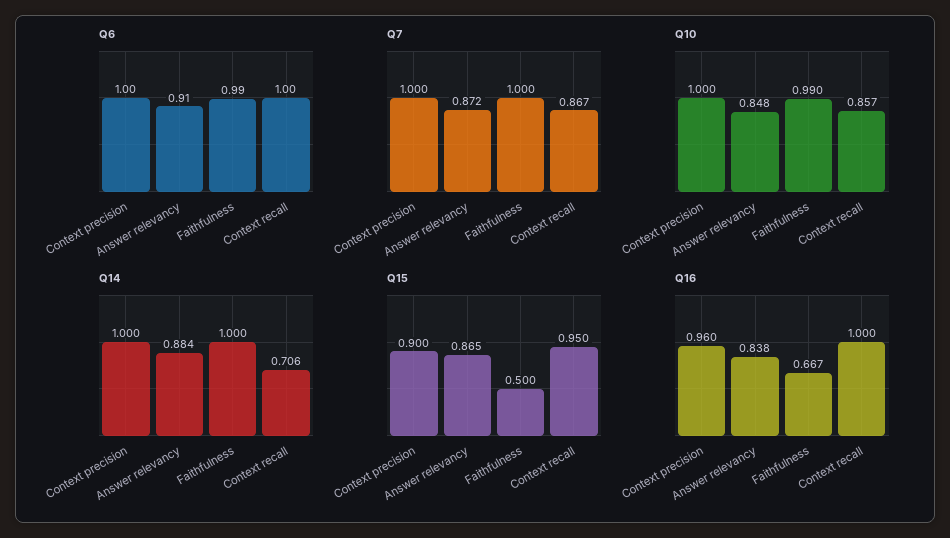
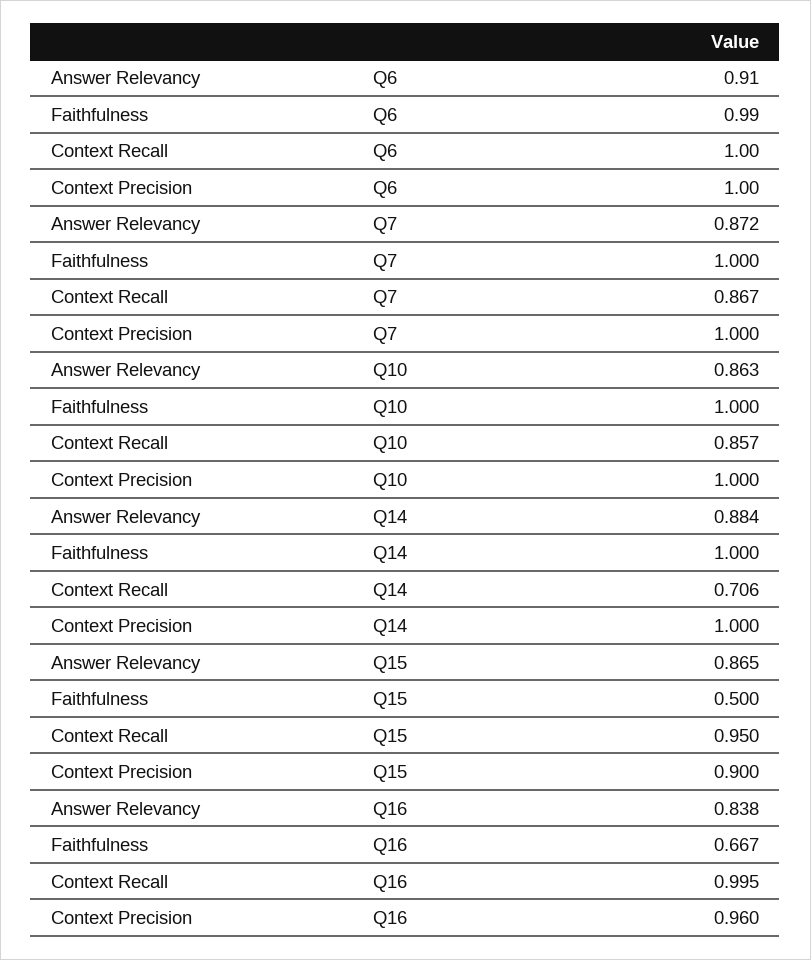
  {
    "Q6": {
      "Context precision": 1,
      "Answer relevancy": 0.91,
      "Faithfulness": 0.99,
      "Context recall": 1
    },
    "Q7": {
      "Context precision": 1,
      "Answer relevancy": 0.872,
      "Faithfulness": 1,
      "Context recall": 0.867
    },
    "Q10": {
      "Context precision": 1,
-     "Answer relevancy": 0.848,
+     "Answer relevancy": 0.863,
-     "Faithfulness": 0.99,
+     "Faithfulness": 1,
      "Context recall": 0.857
    },
    "Q14": {
      "Context precision": 1,
      "Answer relevancy": 0.884,
      "Faithfulness": 1,
      "Context recall": 0.706
    },
    "Q15": {
      "Context precision": 0.9,
      "Answer relevancy": 0.865,
      "Faithfulness": 0.5,
      "Context recall": 0.95
    },
    "Q16": {
      "Context precision": 0.96,
      "Answer relevancy": 0.838,
      "Faithfulness": 0.667,
-     "Context recall": 1
+     "Context recall": 0.995
    }
  }

